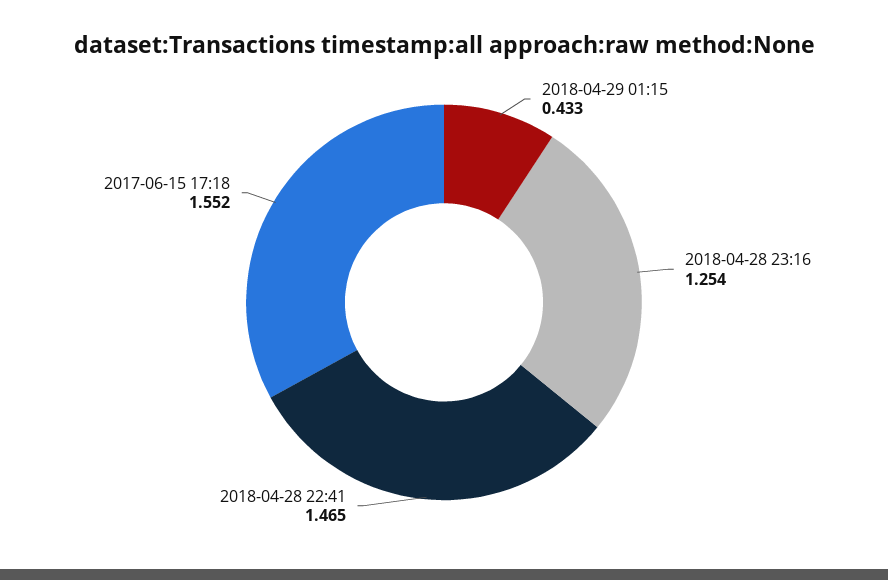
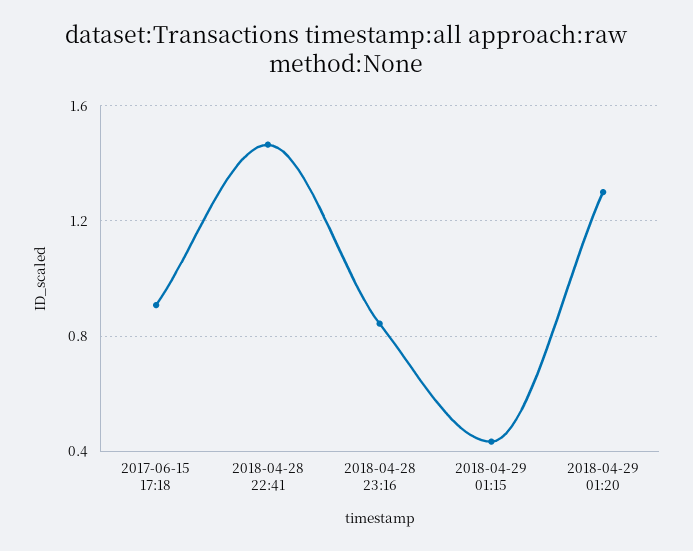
  {
    "2018-04-29 01:15": 0.433,
-   "2018-04-28 23:16": 1.254,
+   "2018-04-28 23:16": 0.85,
    "2018-04-28 22:41": 1.465,
-   "2017-06-15 17:18": 1.552
+   "2017-06-15 17:18": 0.9,
+   "2018-04-29 01:20": 1.3
  }

